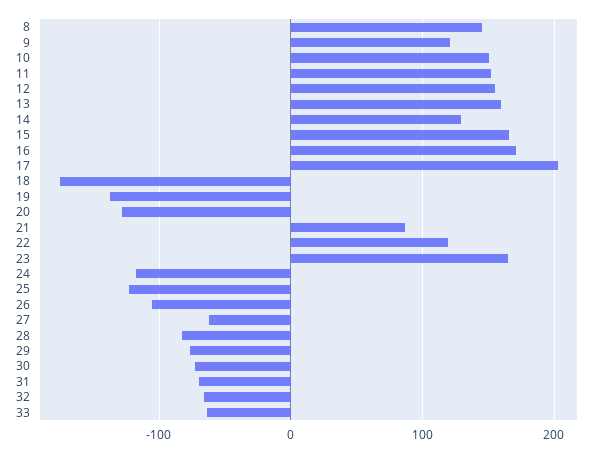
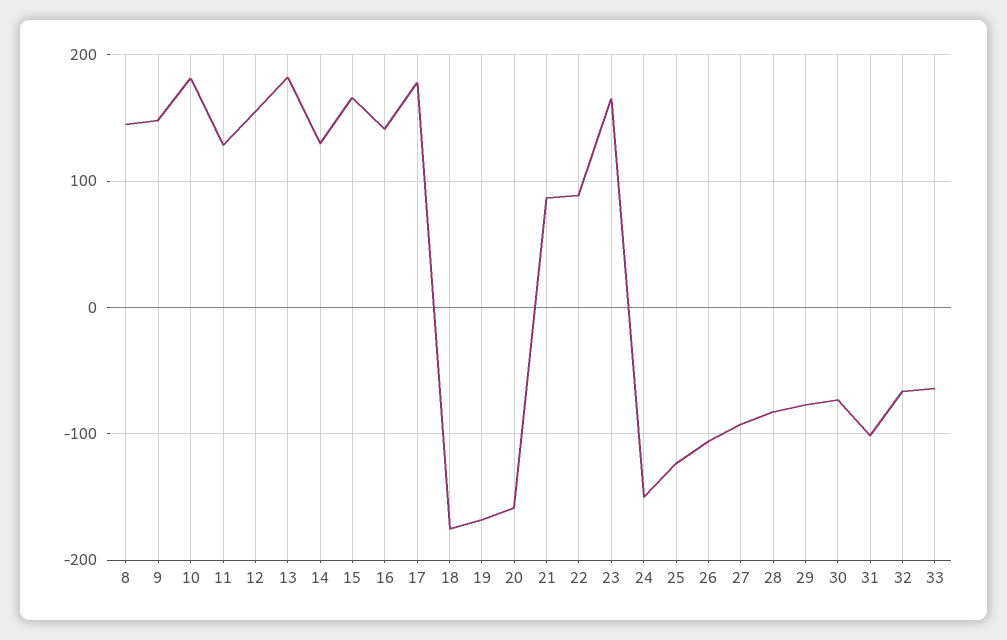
  {
    "8": 150,
-   "9": 120,
+   "9": 150,
-   "10": 150,
+   "10": 180,
-   "11": 150,
+   "11": 130,
    "12": 150,
-   "13": 160,
+   "13": 180,
    "14": 130,
    "15": 170,
-   "16": 170,
+   "16": 140,
-   "17": 200,
+   "17": 180,
    "18": -180,
-   "19": -140,
+   "19": -170,
-   "20": -130,
+   "20": -160,
    "21": 90,
-   "22": 120,
+   "22": 90,
    "23": 170,
-   "24": -120,
+   "24": -150,
    "25": -120,
    "26": -110,
-   "27": -60,
+   "27": -90,
    "28": -80,
    "29": -80,
    "30": -70,
-   "31": -70,
+   "31": -100,
    "32": -70,
    "33": -60
  }

